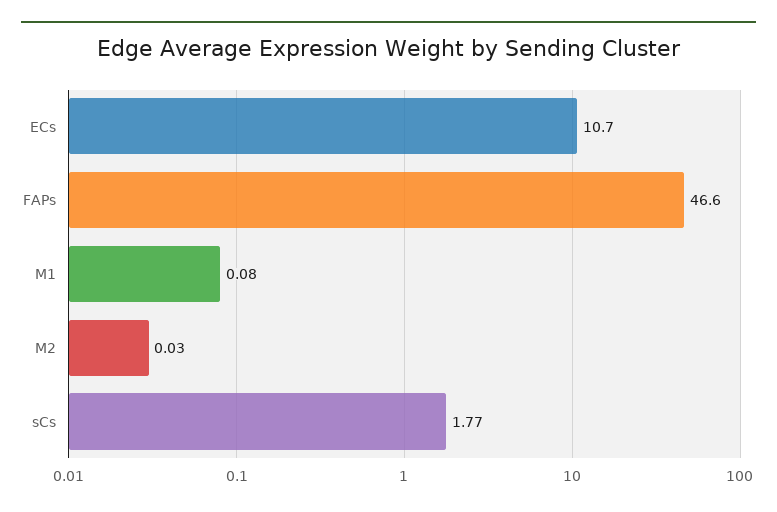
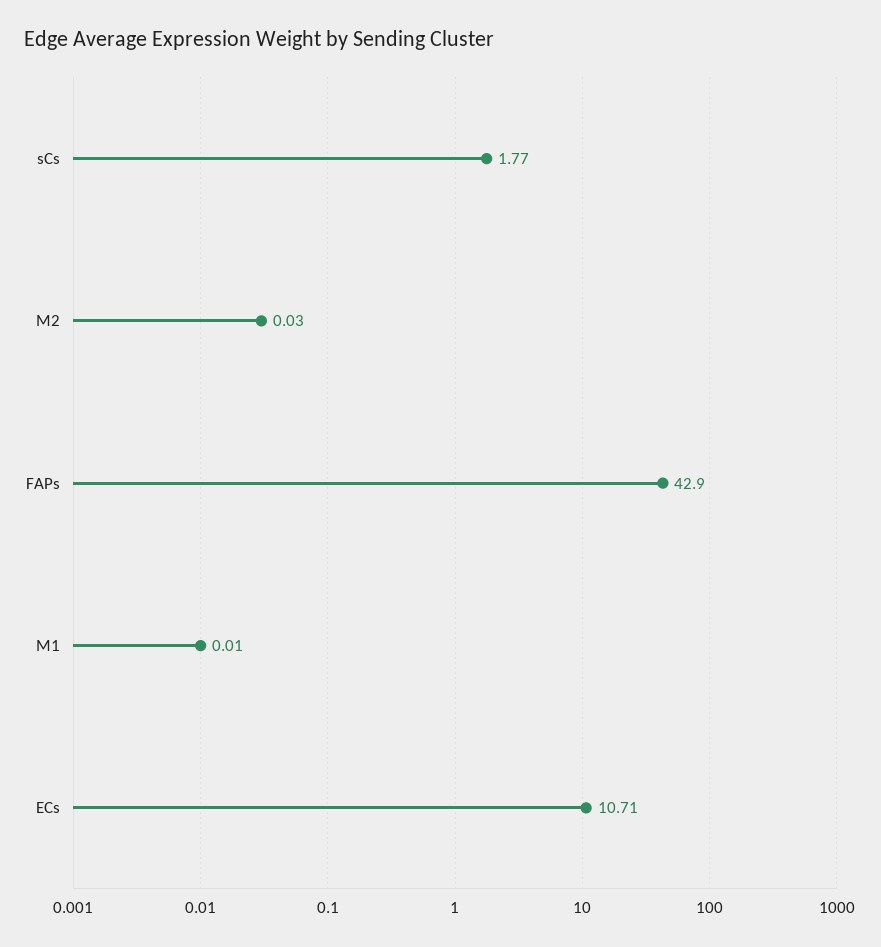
  {
-   "ECs": 10.7,
+   "ECs": 10.71,
-   "FAPs": 46.6,
+   "FAPs": 42.9,
-   "M1": 0.08,
+   "M1": 0.01,
    "M2": 0.03,
    "sCs": 1.77
  }

